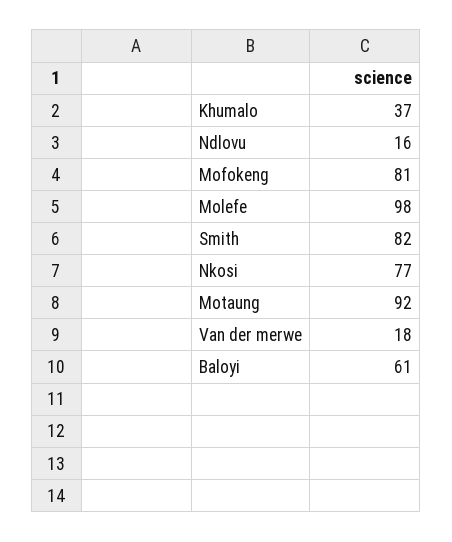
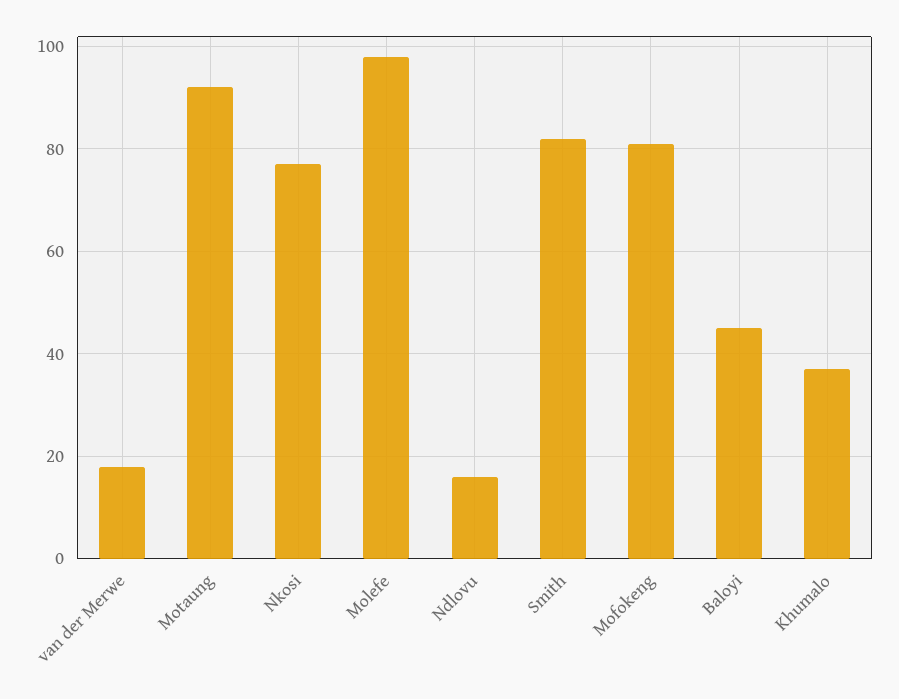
  {
    "Khumalo": 37,
    "Ndlovu": 16,
    "Mofokeng": 81,
    "Molefe": 98,
    "Smith": 82,
    "Nkosi": 77,
    "Motaung": 92,
    "Van der merwe": 18,
-   "Baloyi": 61
+   "Baloyi": 45
  }

